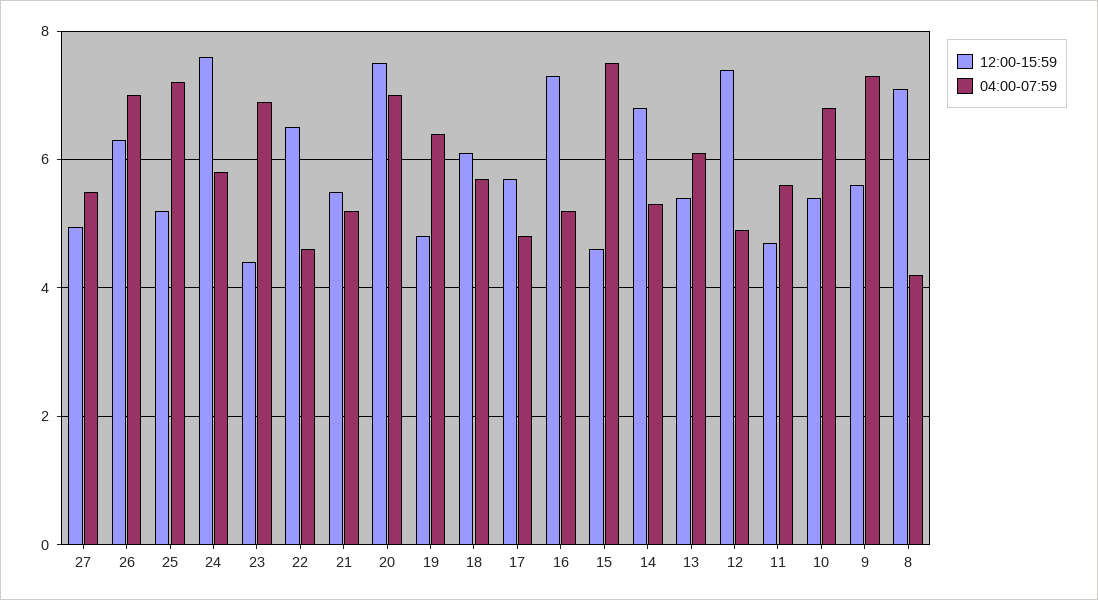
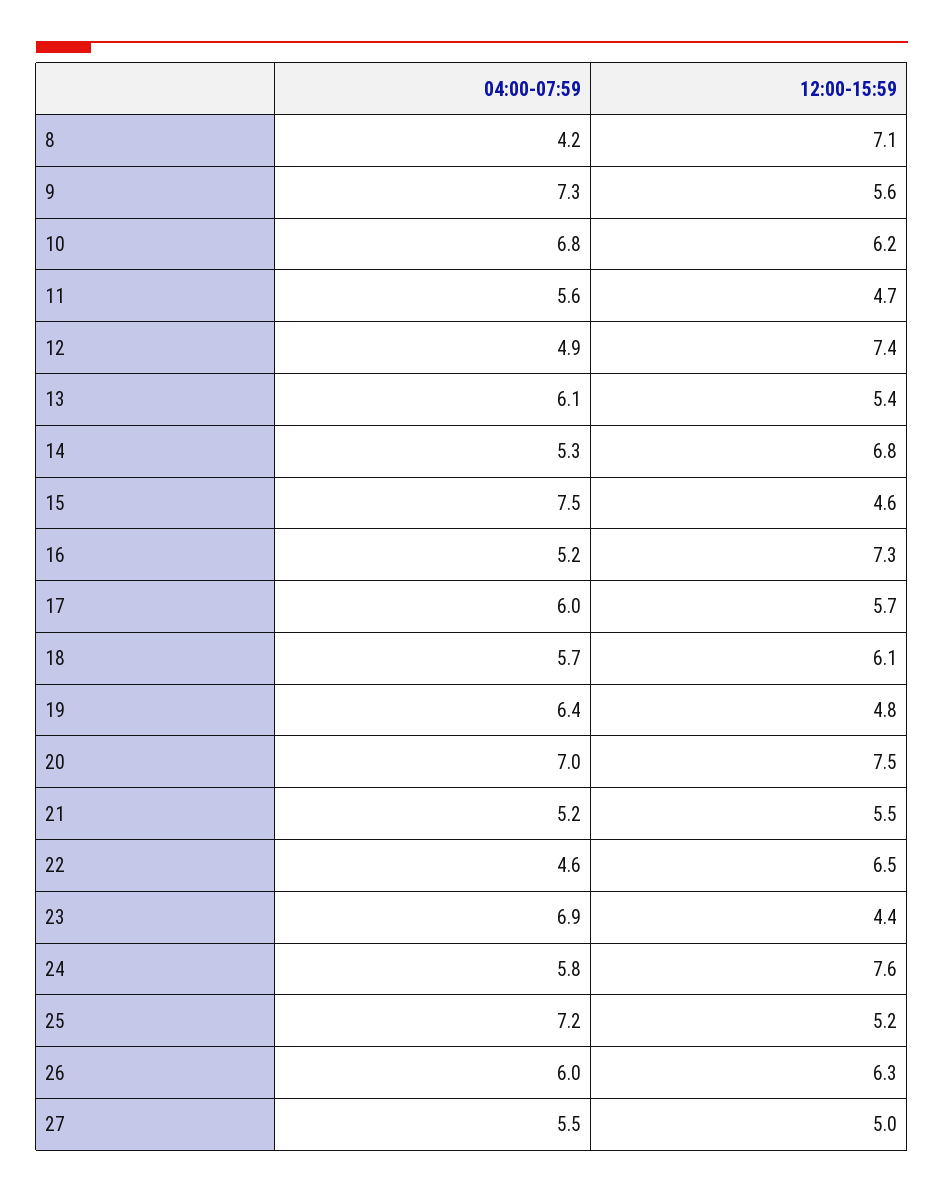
  {
    "12:00-15:59": {
      "27": 5,
      "26": 6.3,
      "25": 5.2,
      "24": 7.6,
      "23": 4.4,
      "22": 6.5,
      "21": 5.5,
      "20": 7.5,
      "19": 4.8,
      "18": 6.1,
      "17": 5.7,
      "16": 7.3,
      "15": 4.6,
      "14": 6.8,
      "13": 5.4,
      "12": 7.4,
      "11": 4.7,
-     "10": 5.4,
+     "10": 6.2,
      "9": 5.6,
      "8": 7.1
    },
    "04:00-07:59": {
      "27": 5.5,
-     "26": 7,
+     "26": 6,
      "25": 7.2,
      "24": 5.8,
      "23": 6.9,
      "22": 4.6,
      "21": 5.2,
      "20": 7,
      "19": 6.4,
      "18": 5.7,
-     "17": 4.8,
+     "17": 6,
      "16": 5.2,
      "15": 7.5,
      "14": 5.3,
      "13": 6.1,
      "12": 4.9,
      "11": 5.6,
      "10": 6.8,
      "9": 7.3,
      "8": 4.2
    }
  }

